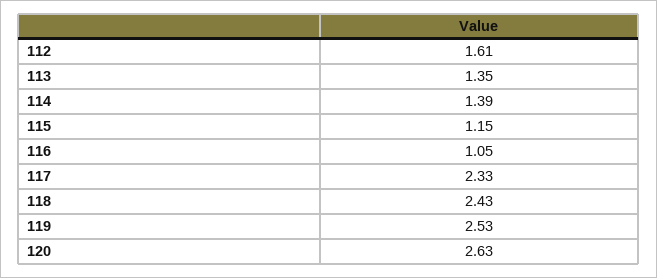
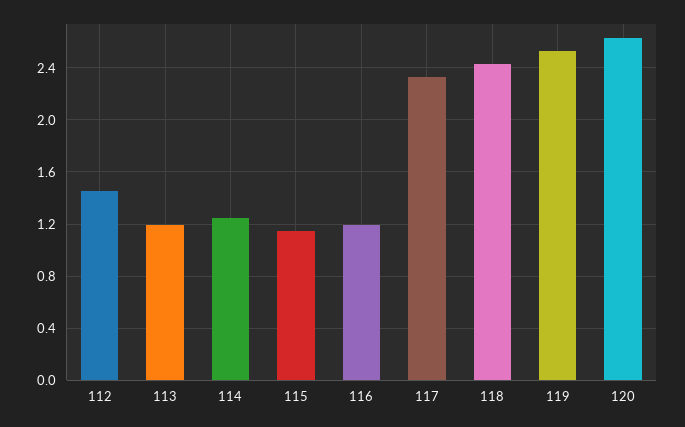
  {
-   "112": 1.61,
+   "112": 1.45,
-   "113": 1.35,
+   "113": 1.2,
-   "114": 1.39,
+   "114": 1.25,
    "115": 1.15,
-   "116": 1.05,
+   "116": 1.2,
    "117": 2.33,
    "118": 2.43,
    "119": 2.53,
    "120": 2.63
  }

